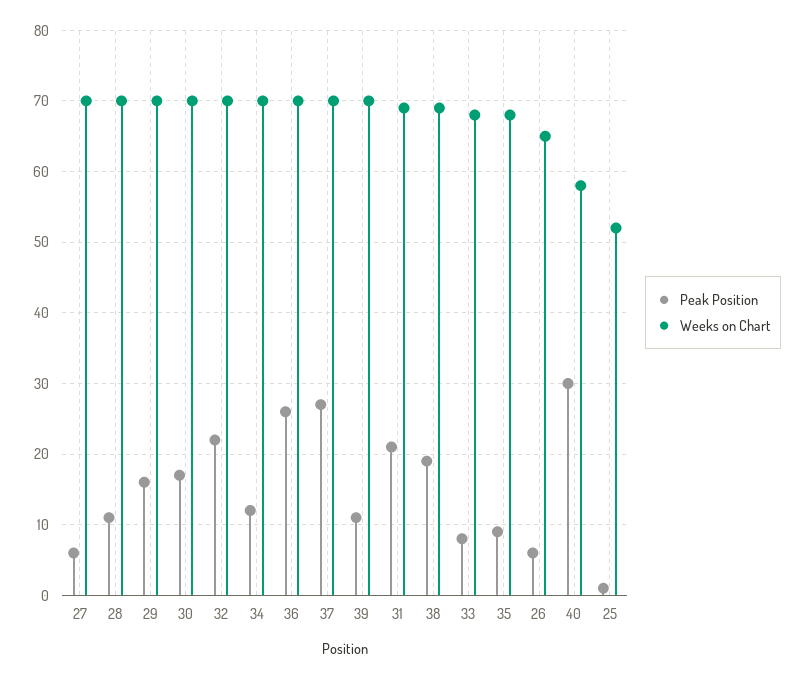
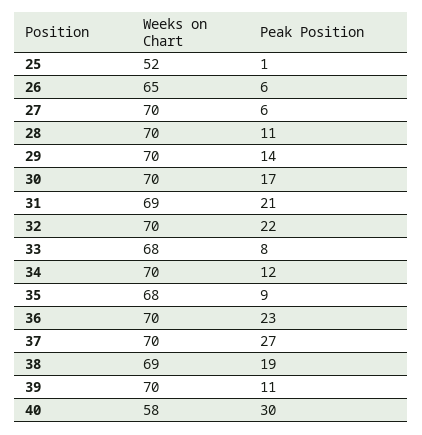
  {
    "Peak Position": {
      "27": 6,
      "28": 11,
-     "29": 16,
+     "29": 14,
      "30": 17,
      "32": 22,
      "34": 12,
-     "36": 26,
+     "36": 23,
      "37": 27,
      "39": 11,
      "31": 21,
      "38": 19,
      "33": 8,
      "35": 9,
      "26": 6,
      "40": 30,
      "25": 1
    },
    "Weeks on Chart": {
      "27": 70,
      "28": 70,
      "29": 70,
      "30": 70,
      "32": 70,
      "34": 70,
      "36": 70,
      "37": 70,
      "39": 70,
      "31": 69,
      "38": 69,
      "33": 68,
      "35": 68,
      "26": 65,
      "40": 58,
      "25": 52
    }
  }

